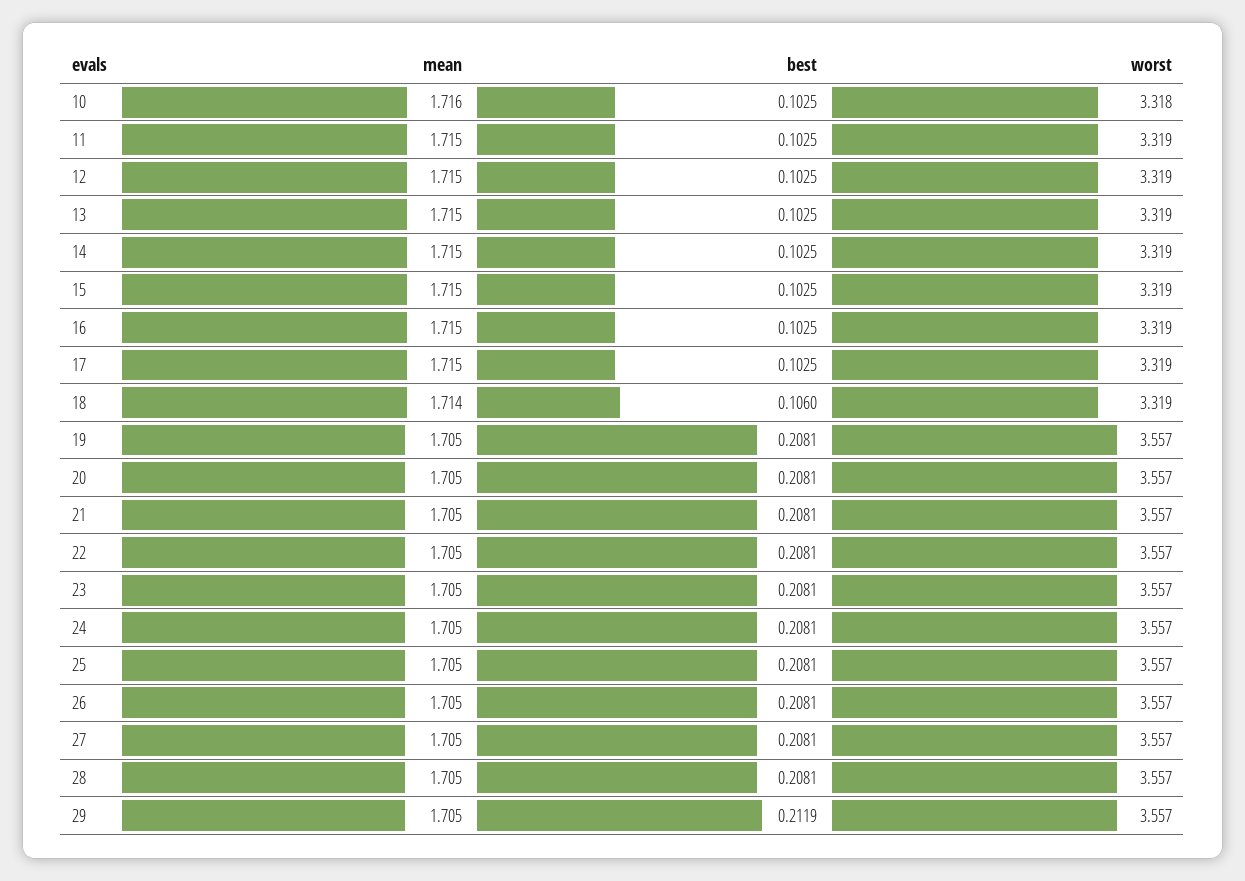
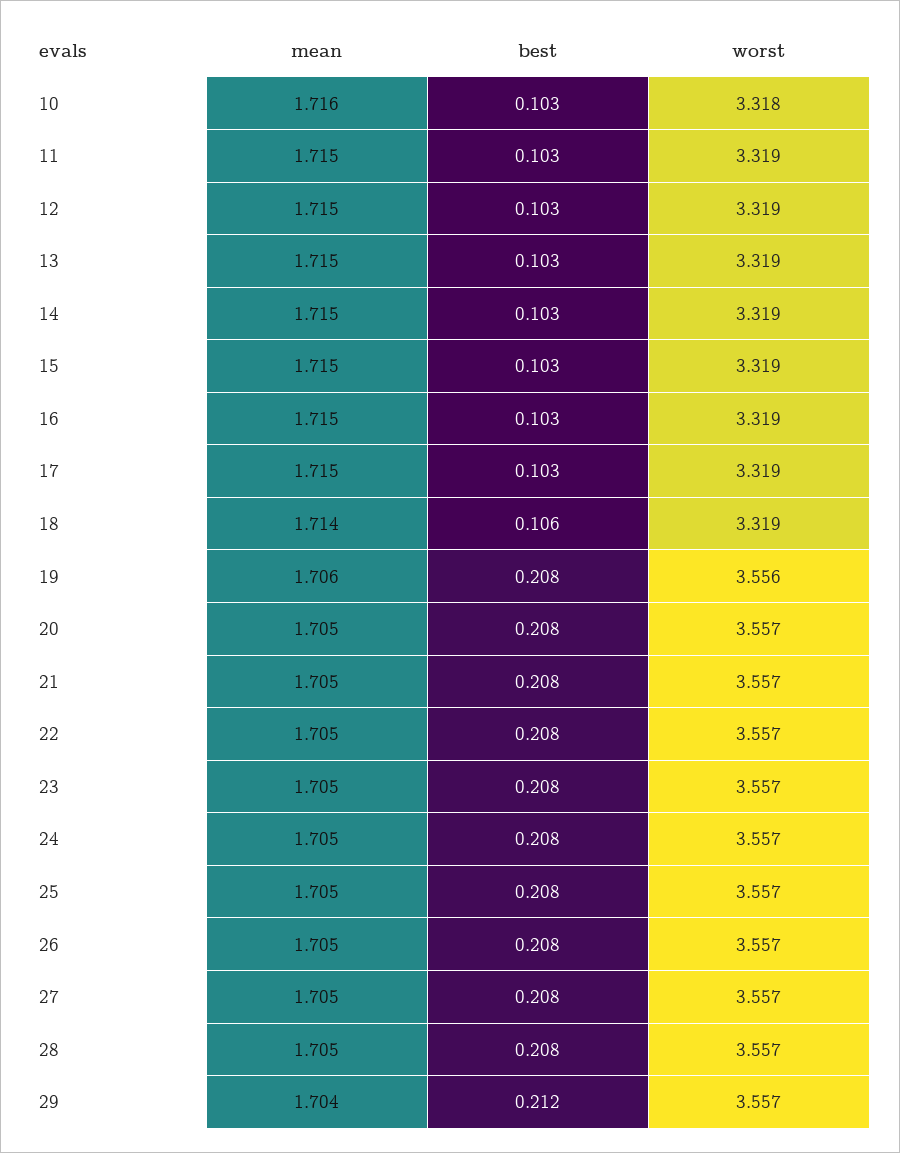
  {
    "mean": {
      "10": 1.716,
      "11": 1.715,
      "12": 1.715,
      "13": 1.715,
      "14": 1.715,
      "15": 1.715,
      "16": 1.715,
      "17": 1.715,
      "18": 1.714,
-     "19": 1.705,
+     "19": 1.706,
      "20": 1.705,
      "21": 1.705,
      "22": 1.705,
      "23": 1.705,
      "24": 1.705,
      "25": 1.705,
      "26": 1.705,
      "27": 1.705,
      "28": 1.705,
-     "29": 1.705
+     "29": 1.704
    },
    "best": {
      "10": 0.1025,
      "11": 0.1025,
      "12": 0.1025,
      "13": 0.1025,
      "14": 0.1025,
      "15": 0.1025,
      "16": 0.1025,
      "17": 0.1025,
      "18": 0.106,
      "19": 0.2081,
      "20": 0.2081,
      "21": 0.2081,
      "22": 0.2081,
      "23": 0.2081,
      "24": 0.2081,
      "25": 0.2081,
      "26": 0.2081,
      "27": 0.2081,
      "28": 0.2081,
      "29": 0.2119
    },
    "worst": {
      "10": 3.318,
      "11": 3.319,
      "12": 3.319,
      "13": 3.319,
      "14": 3.319,
      "15": 3.319,
      "16": 3.319,
      "17": 3.319,
      "18": 3.319,
-     "19": 3.557,
+     "19": 3.556,
      "20": 3.557,
      "21": 3.557,
      "22": 3.557,
      "23": 3.557,
      "24": 3.557,
      "25": 3.557,
      "26": 3.557,
      "27": 3.557,
      "28": 3.557,
      "29": 3.557
    }
  }

